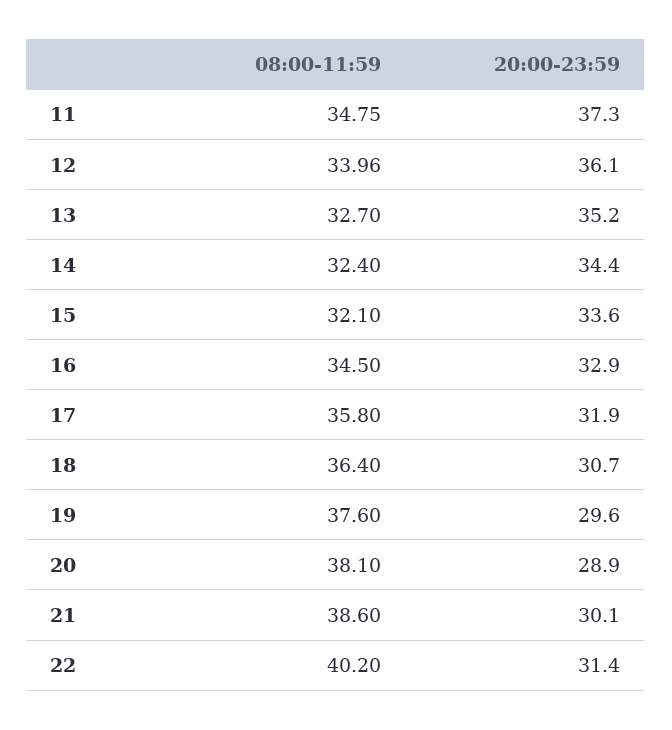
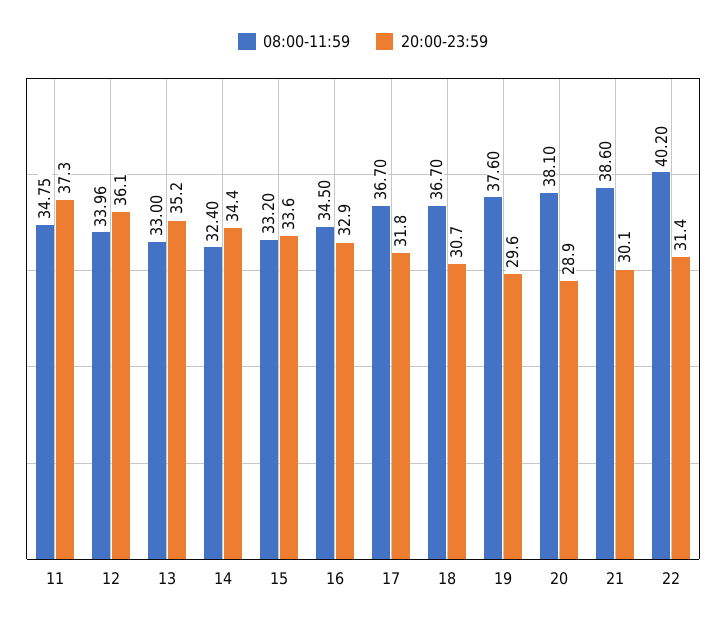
  {
    "08:00-11:59": {
      "11": 34.75,
      "12": 33.96,
-     "13": 32.7,
+     "13": 33,
      "14": 32.4,
-     "15": 32.1,
+     "15": 33.2,
      "16": 34.5,
-     "17": 35.8,
+     "17": 36.7,
-     "18": 36.4,
+     "18": 36.7,
      "19": 37.6,
      "20": 38.1,
      "21": 38.6,
      "22": 40.2
    },
    "20:00-23:59": {
      "11": 37.3,
      "12": 36.1,
      "13": 35.2,
      "14": 34.4,
      "15": 33.6,
      "16": 32.9,
-     "17": 31.9,
+     "17": 31.8,
      "18": 30.7,
      "19": 29.6,
      "20": 28.9,
      "21": 30.1,
      "22": 31.4
    }
  }

